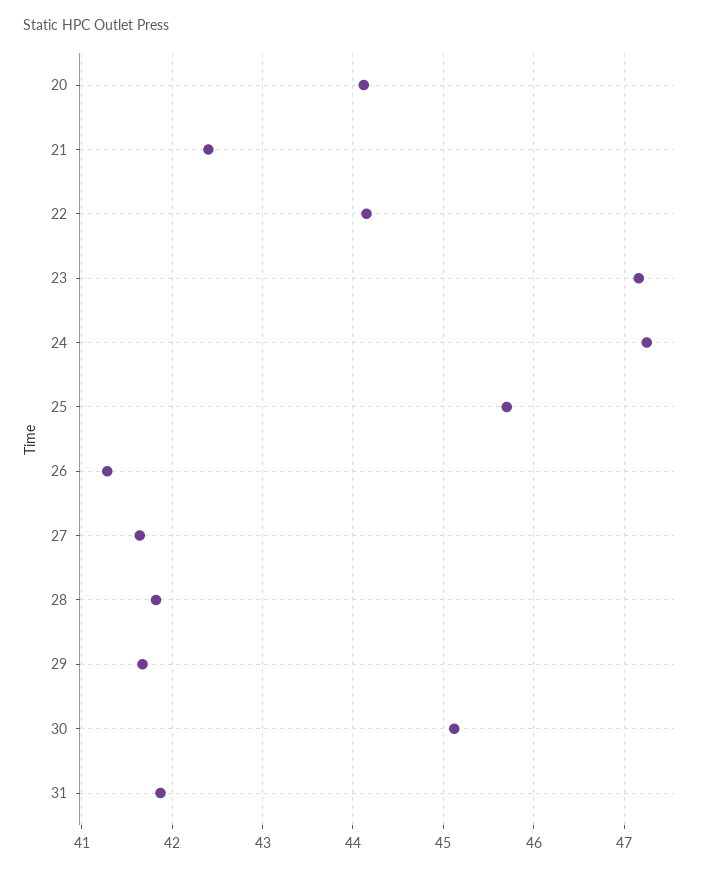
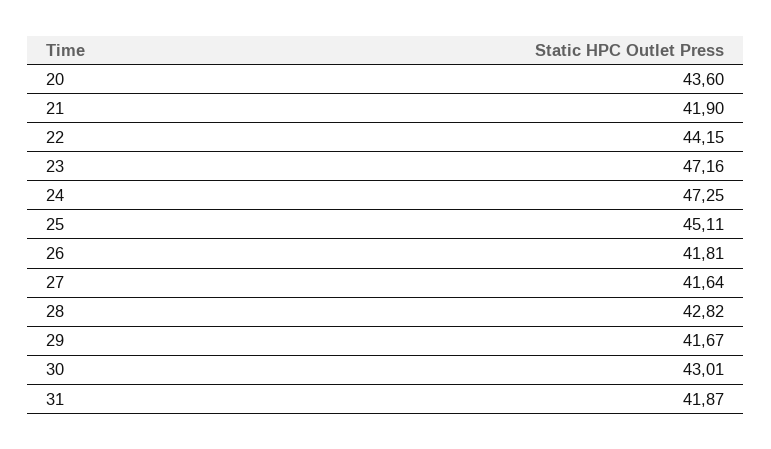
  {
-   "20": 44.1,
+   "20": 43.6,
-   "21": 42.4,
+   "21": 41.9,
    "22": 44.15,
    "23": 47.16,
    "24": 47.25,
-   "25": 45.7,
+   "25": 45.11,
-   "26": 41.3,
+   "26": 41.81,
    "27": 41.64,
-   "28": 41.8,
+   "28": 42.82,
    "29": 41.67,
-   "30": 45.1,
+   "30": 43.01,
    "31": 41.87
  }

